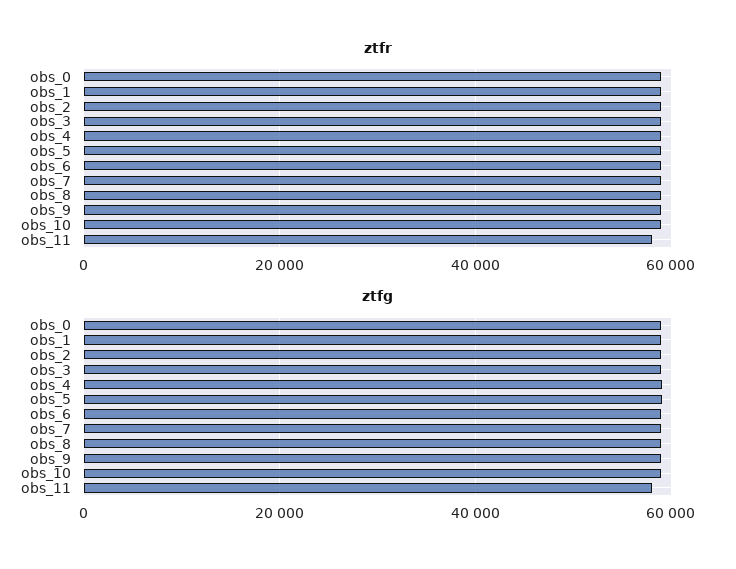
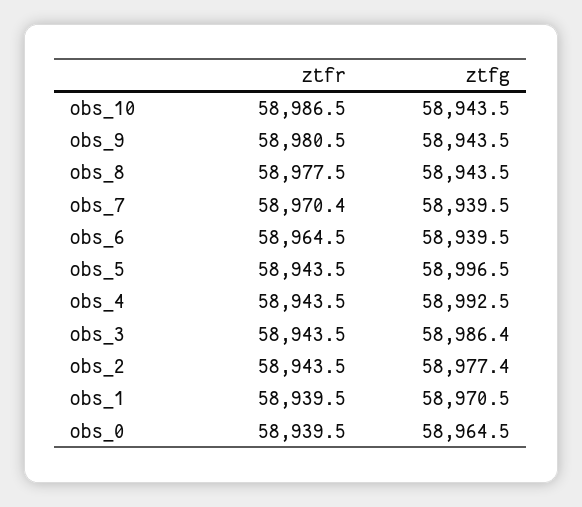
  {
    "ztfr": {
      "obs_0": 58939.5,
      "obs_1": 58939.5,
      "obs_2": 58943.5,
      "obs_3": 58943.5,
      "obs_4": 58943.5,
      "obs_5": 58943.5,
      "obs_6": 58964.5,
      "obs_7": 58970.4,
      "obs_8": 58977.5,
      "obs_9": 58980.5,
-     "obs_10": 58986.5,
+     "obs_10": 58986.5
-     "obs_11": 58000
    },
    "ztfg": {
      "obs_0": 58964.5,
      "obs_1": 58970.5,
      "obs_2": 58977.4,
      "obs_3": 58986.4,
      "obs_4": 58992.5,
      "obs_5": 58996.5,
      "obs_6": 58939.5,
      "obs_7": 58939.5,
      "obs_8": 58943.5,
      "obs_9": 58943.5,
-     "obs_10": 58943.5,
+     "obs_10": 58943.5
-     "obs_11": 58000
    }
  }

